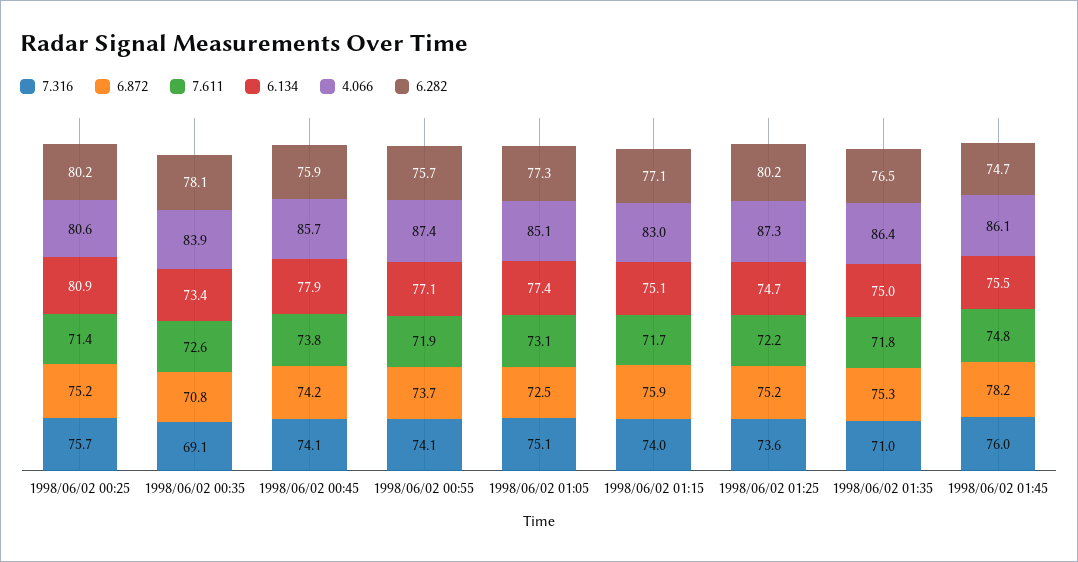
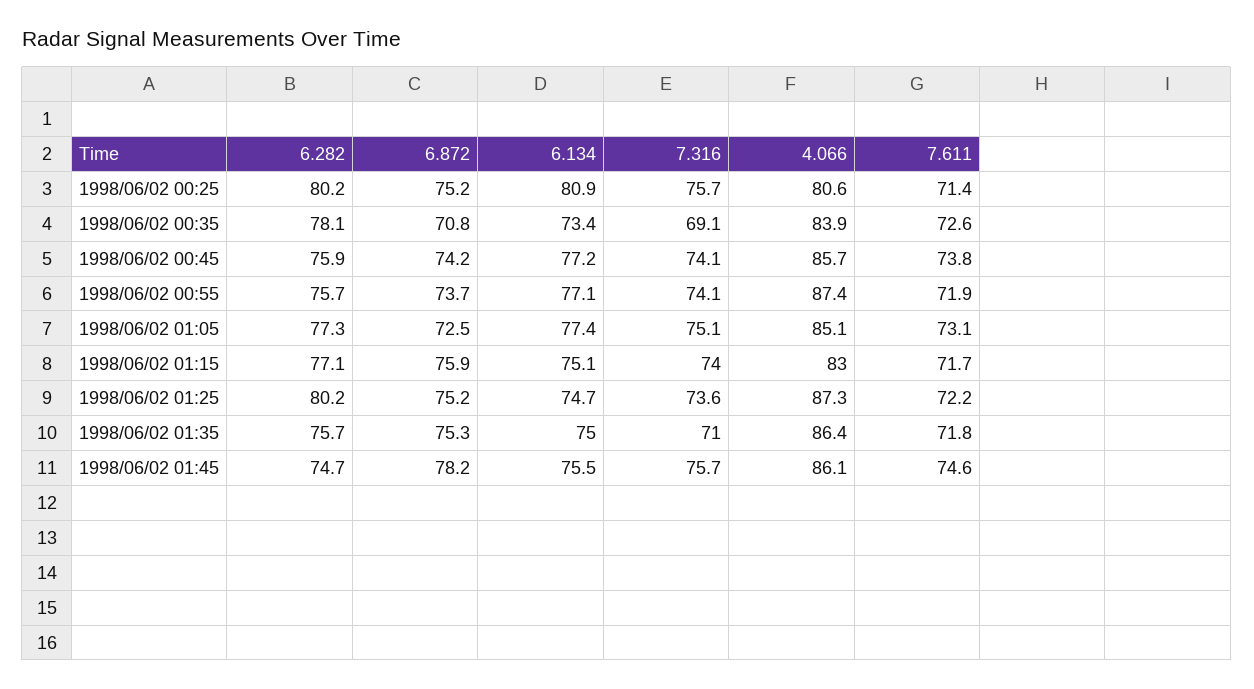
  {
    "7.316": {
      "1998/06/02 00:25": 75.7,
      "1998/06/02 00:35": 69.1,
      "1998/06/02 00:45": 74.1,
      "1998/06/02 00:55": 74.1,
      "1998/06/02 01:05": 75.1,
      "1998/06/02 01:15": 74,
      "1998/06/02 01:25": 73.6,
      "1998/06/02 01:35": 71,
-     "1998/06/02 01:45": 76
+     "1998/06/02 01:45": 75.7
    },
    "6.872": {
      "1998/06/02 00:25": 75.2,
      "1998/06/02 00:35": 70.8,
      "1998/06/02 00:45": 74.2,
      "1998/06/02 00:55": 73.7,
      "1998/06/02 01:05": 72.5,
      "1998/06/02 01:15": 75.9,
      "1998/06/02 01:25": 75.2,
      "1998/06/02 01:35": 75.3,
      "1998/06/02 01:45": 78.2
    },
    "7.611": {
      "1998/06/02 00:25": 71.4,
      "1998/06/02 00:35": 72.6,
      "1998/06/02 00:45": 73.8,
      "1998/06/02 00:55": 71.9,
      "1998/06/02 01:05": 73.1,
      "1998/06/02 01:15": 71.7,
      "1998/06/02 01:25": 72.2,
      "1998/06/02 01:35": 71.8,
-     "1998/06/02 01:45": 74.8
+     "1998/06/02 01:45": 74.6
    },
    "6.134": {
      "1998/06/02 00:25": 80.9,
      "1998/06/02 00:35": 73.4,
-     "1998/06/02 00:45": 77.9,
+     "1998/06/02 00:45": 77.2,
      "1998/06/02 00:55": 77.1,
      "1998/06/02 01:05": 77.4,
      "1998/06/02 01:15": 75.1,
      "1998/06/02 01:25": 74.7,
      "1998/06/02 01:35": 75,
      "1998/06/02 01:45": 75.5
    },
    "4.066": {
      "1998/06/02 00:25": 80.6,
      "1998/06/02 00:35": 83.9,
      "1998/06/02 00:45": 85.7,
      "1998/06/02 00:55": 87.4,
      "1998/06/02 01:05": 85.1,
      "1998/06/02 01:15": 83,
      "1998/06/02 01:25": 87.3,
      "1998/06/02 01:35": 86.4,
      "1998/06/02 01:45": 86.1
    },
    "6.282": {
      "1998/06/02 00:25": 80.2,
      "1998/06/02 00:35": 78.1,
      "1998/06/02 00:45": 75.9,
      "1998/06/02 00:55": 75.7,
      "1998/06/02 01:05": 77.3,
      "1998/06/02 01:15": 77.1,
      "1998/06/02 01:25": 80.2,
-     "1998/06/02 01:35": 76.5,
+     "1998/06/02 01:35": 75.7,
      "1998/06/02 01:45": 74.7
    }
  }

